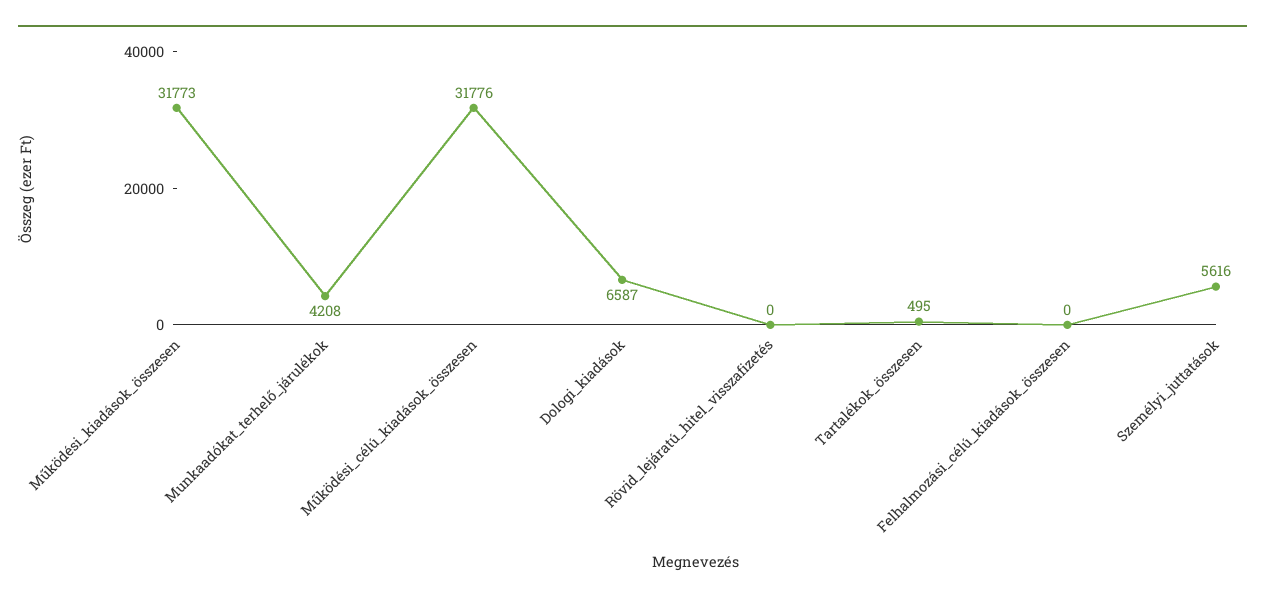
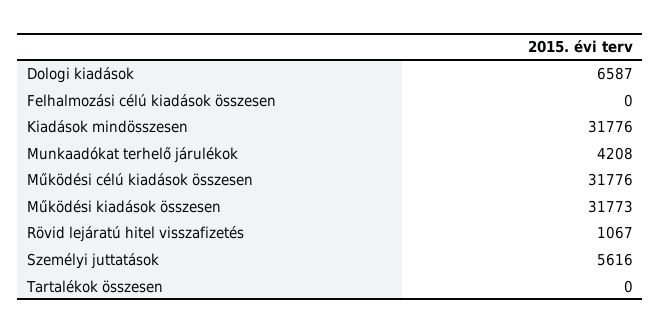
  {
    "Működési_kiadások_összesen": 31773,
    "Munkaadókat_terhelő_járulékok": 4208,
    "Működési_célú_kiadások_összesen": 31776,
    "Dologi_kiadások": 6587,
-   "Rövid_lejáratú_hitel_visszafizetés": 0,
+   "Rövid_lejáratú_hitel_visszafizetés": 1067,
-   "Tartalékok_összesen": 495,
+   "Tartalékok_összesen": 0,
    "Felhalmozási_célú_kiadások_összesen": 0,
-   "Személyi_juttatások": 5616
+   "Személyi_juttatások": 5616,
+   "Kiadások mindösszesen": 31776
  }

